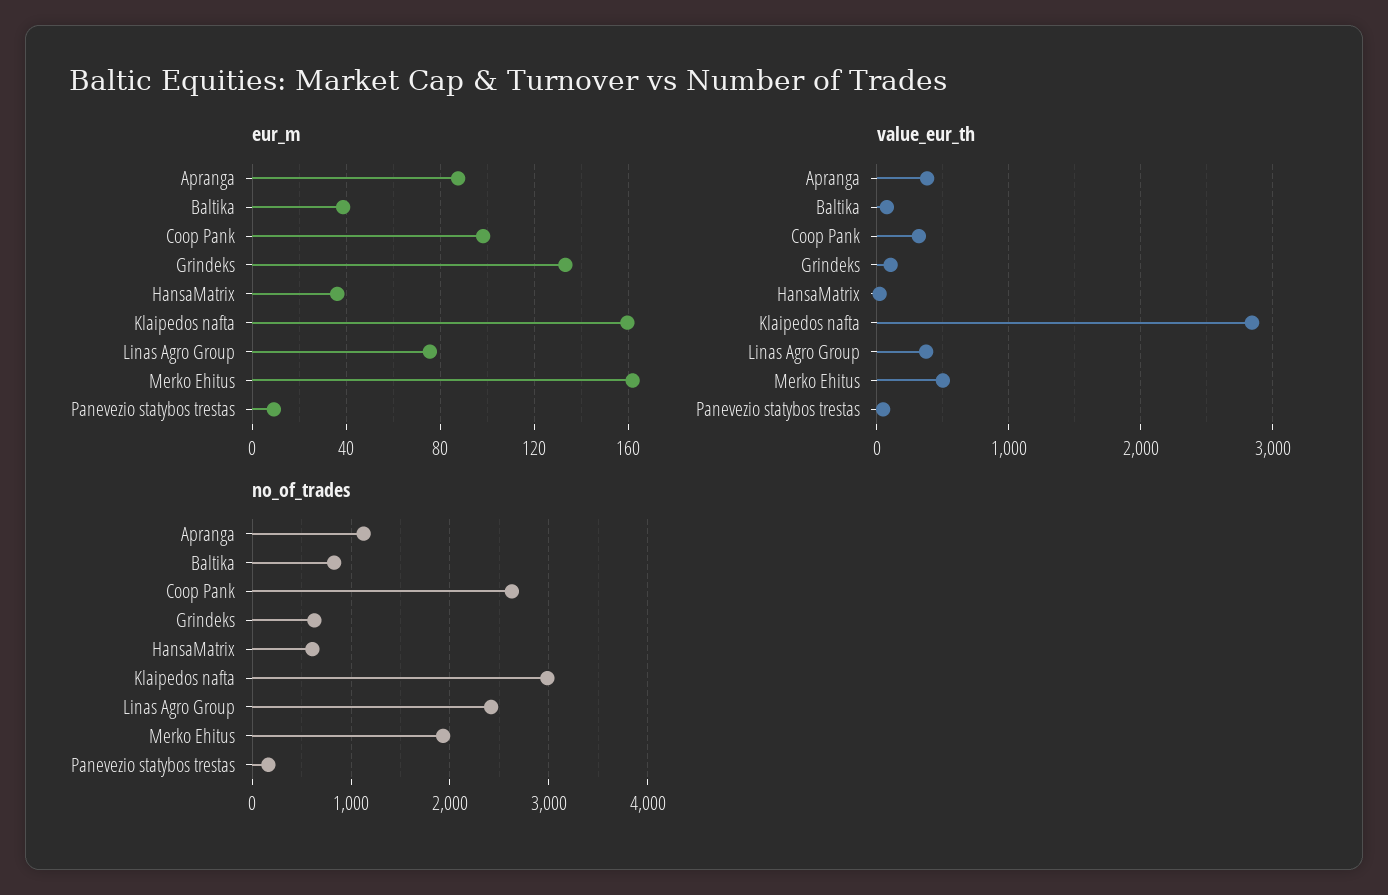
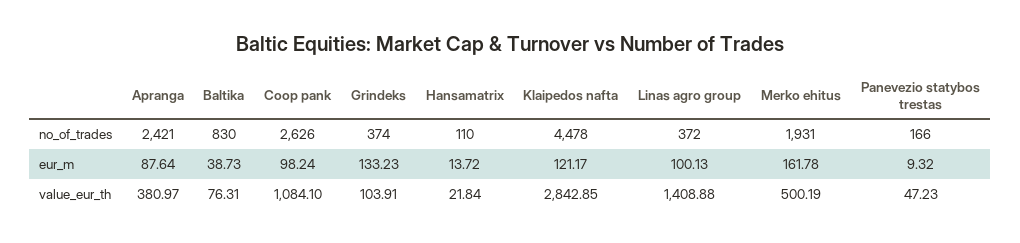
  {
    "eur_m": {
      "Apranga": 87.64,
      "Baltika": 38.73,
      "Coop Pank": 98.24,
      "Grindeks": 133.23,
-     "HansaMatrix": 35,
+     "HansaMatrix": 13.72,
-     "Klaipedos nafta": 160,
+     "Klaipedos nafta": 121.17,
-     "Linas Agro Group": 75,
+     "Linas Agro Group": 100.13,
      "Merko Ehitus": 161.78,
      "Panevezio statybos trestas": 9.32
    },
    "value_eur_th": {
      "Apranga": 380.97,
      "Baltika": 76.31,
-     "Coop Pank": 300,
+     "Coop Pank": 1084.1,
      "Grindeks": 103.91,
      "HansaMatrix": 21.84,
      "Klaipedos nafta": 2842.85,
-     "Linas Agro Group": 400,
+     "Linas Agro Group": 1408.88,
      "Merko Ehitus": 500.19,
      "Panevezio statybos trestas": 47.23
    },
    "no_of_trades": {
-     "Apranga": 1100,
+     "Apranga": 2421,
      "Baltika": 830,
      "Coop Pank": 2626,
-     "Grindeks": 600,
+     "Grindeks": 374,
-     "HansaMatrix": 600,
+     "HansaMatrix": 110,
-     "Klaipedos nafta": 3000,
+     "Klaipedos nafta": 4478,
-     "Linas Agro Group": 2400,
+     "Linas Agro Group": 372,
      "Merko Ehitus": 1931,
      "Panevezio statybos trestas": 166
    }
  }

